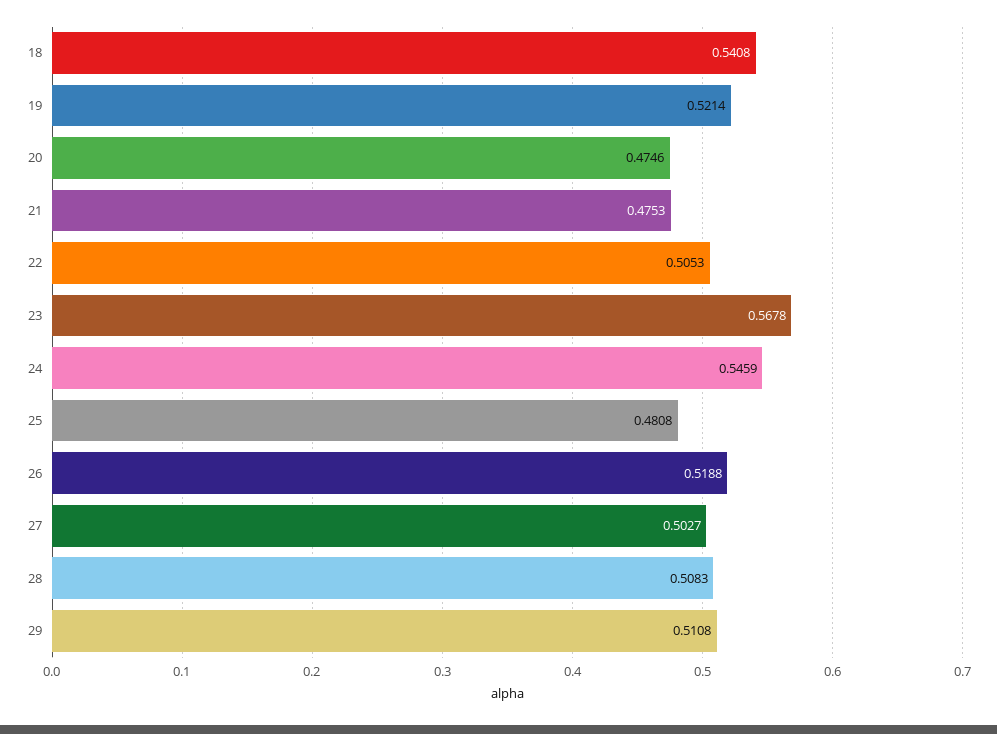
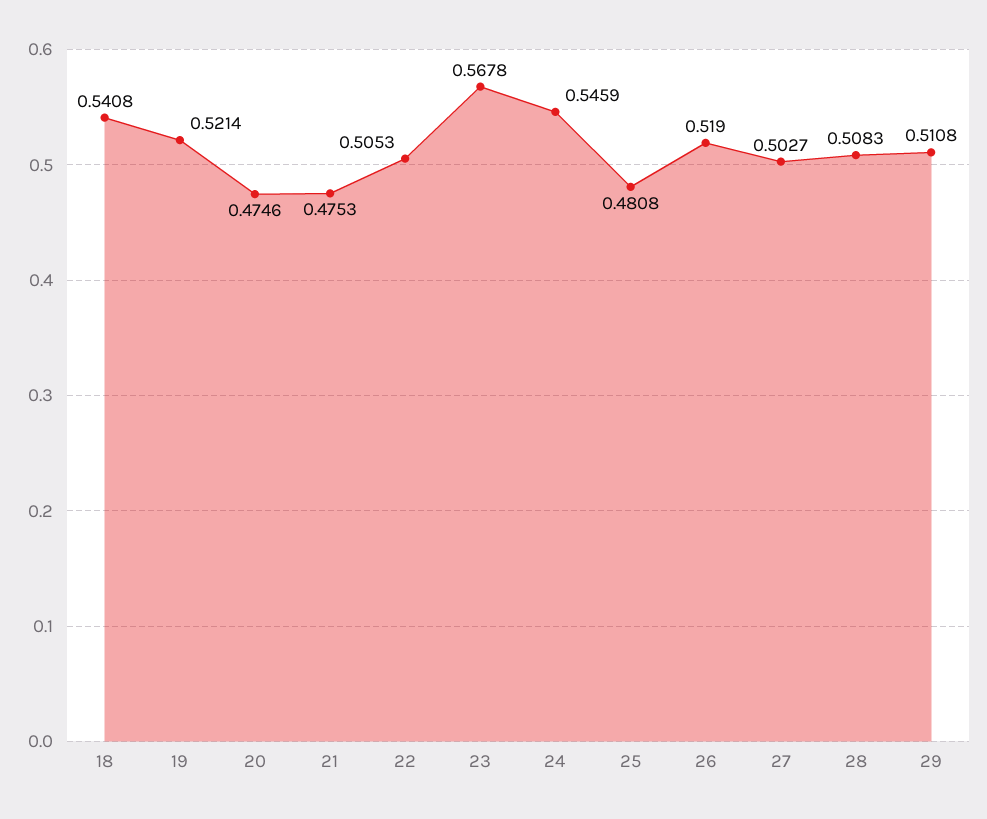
  {
    "18": 0.5408,
    "19": 0.5214,
    "20": 0.4746,
    "21": 0.4753,
    "22": 0.5053,
    "23": 0.5678,
    "24": 0.5459,
    "25": 0.4808,
-   "26": 0.5188,
+   "26": 0.519,
    "27": 0.5027,
    "28": 0.5083,
    "29": 0.5108
  }

